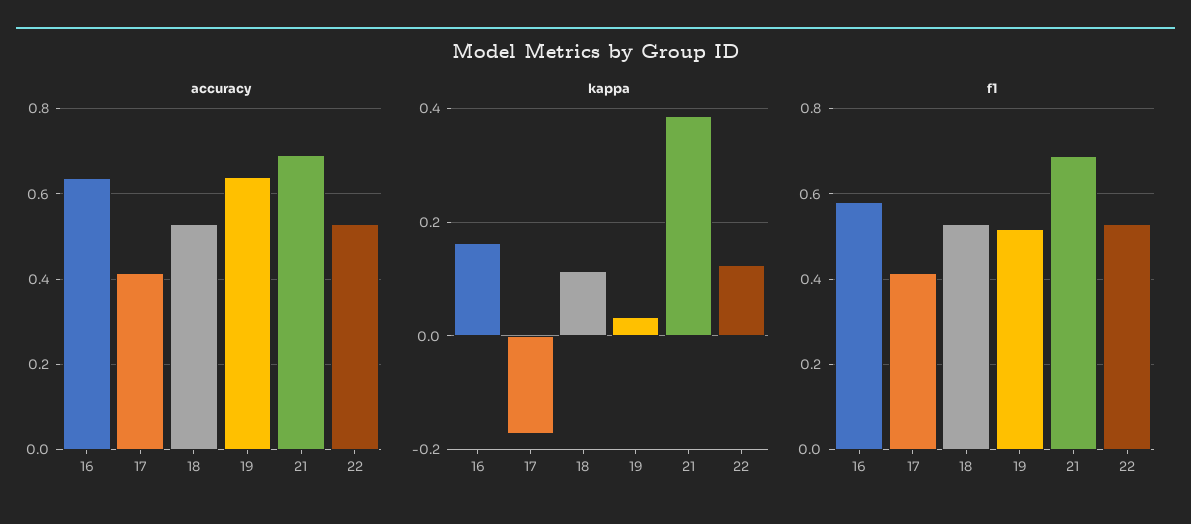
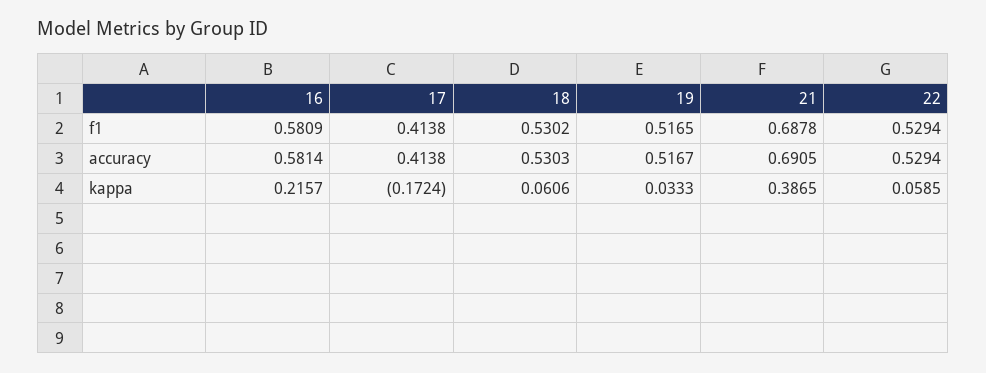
  {
    "accuracy": {
-     "16": 0.64,
+     "16": 0.5814,
      "17": 0.4138,
      "18": 0.5303,
-     "19": 0.64,
+     "19": 0.5167,
      "21": 0.6905,
      "22": 0.5294
    },
    "kappa": {
-     "16": 0.16,
+     "16": 0.2157,
      "17": -0.1724,
-     "18": 0.12,
+     "18": 0.0606,
      "19": 0.0333,
      "21": 0.3865,
-     "22": 0.12
+     "22": 0.0585
    },
    "f1": {
      "16": 0.5809,
      "17": 0.4138,
      "18": 0.5302,
      "19": 0.5165,
      "21": 0.6878,
      "22": 0.5294
    }
  }

